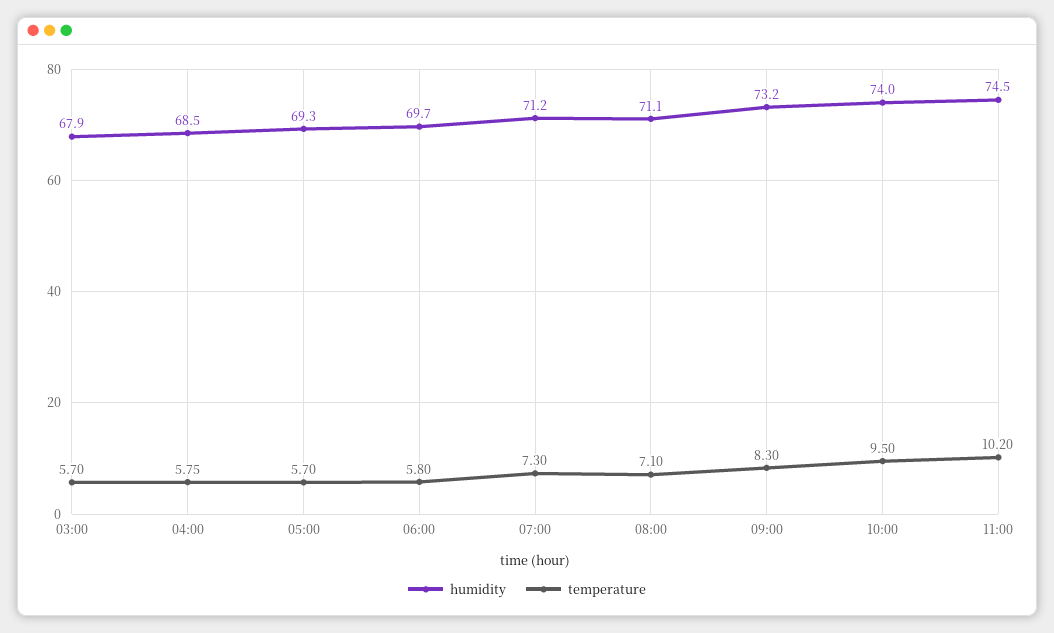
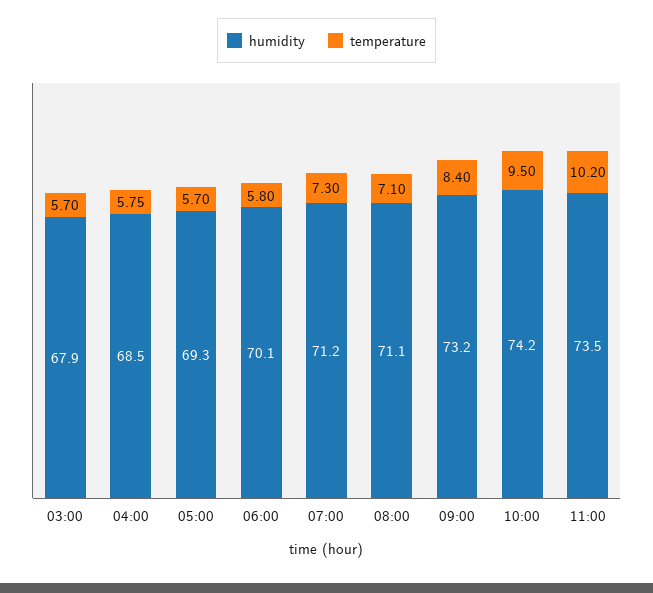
  {
    "humidity": {
      "03:00": 67.9,
      "04:00": 68.5,
      "05:00": 69.3,
-     "06:00": 69.7,
+     "06:00": 70.1,
      "07:00": 71.2,
      "08:00": 71.1,
      "09:00": 73.2,
-     "10:00": 74,
+     "10:00": 74.2,
-     "11:00": 74.5
+     "11:00": 73.5
    },
    "temperature": {
      "03:00": 5.7,
      "04:00": 5.75,
      "05:00": 5.7,
      "06:00": 5.8,
      "07:00": 7.3,
      "08:00": 7.1,
-     "09:00": 8.3,
+     "09:00": 8.4,
      "10:00": 9.5,
      "11:00": 10.2
    }
  }

